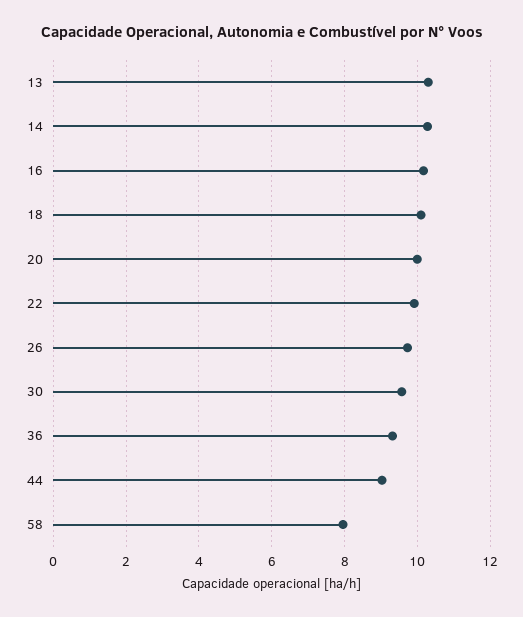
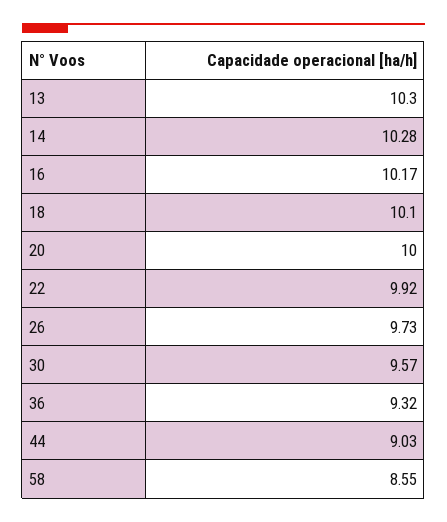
  {
    "13": 10.3,
    "14": 10.28,
    "16": 10.17,
    "18": 10.1,
    "20": 10,
    "22": 9.92,
    "26": 9.73,
    "30": 9.57,
    "36": 9.32,
    "44": 9.03,
-   "58": 8
+   "58": 8.55
  }

